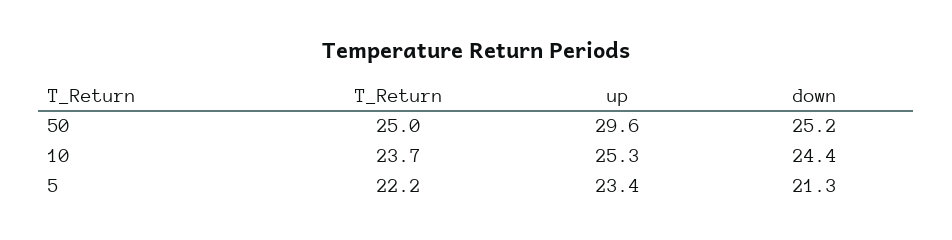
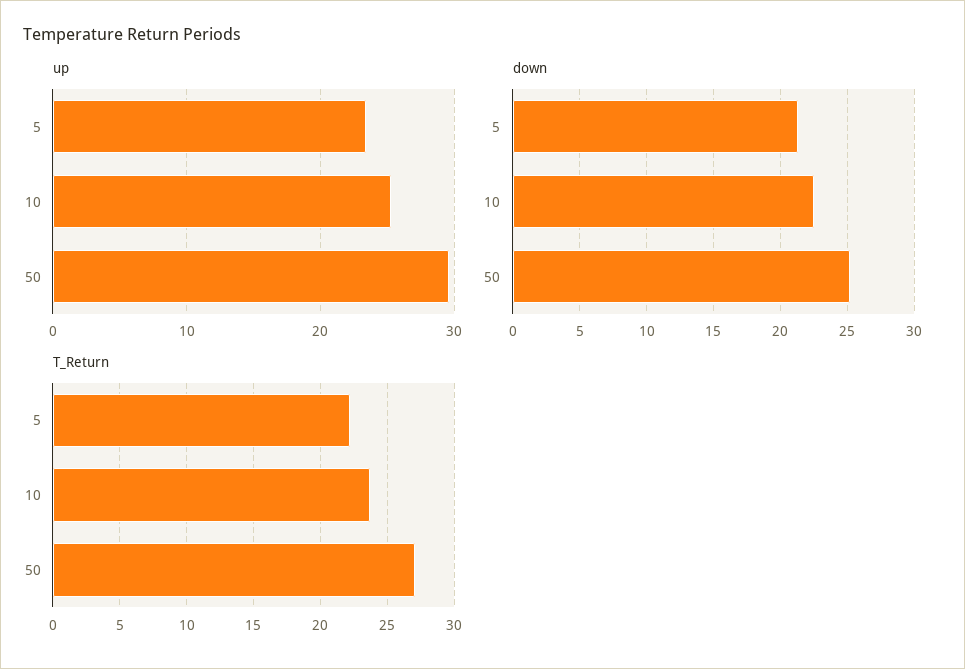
  {
    "T_Return": {
-     "50": 25,
+     "50": 27,
      "10": 23.7,
      "5": 22.2
    },
    "up": {
      "50": 29.6,
      "10": 25.3,
      "5": 23.4
    },
    "down": {
      "50": 25.2,
-     "10": 24.4,
+     "10": 22.5,
      "5": 21.3
    }
  }

